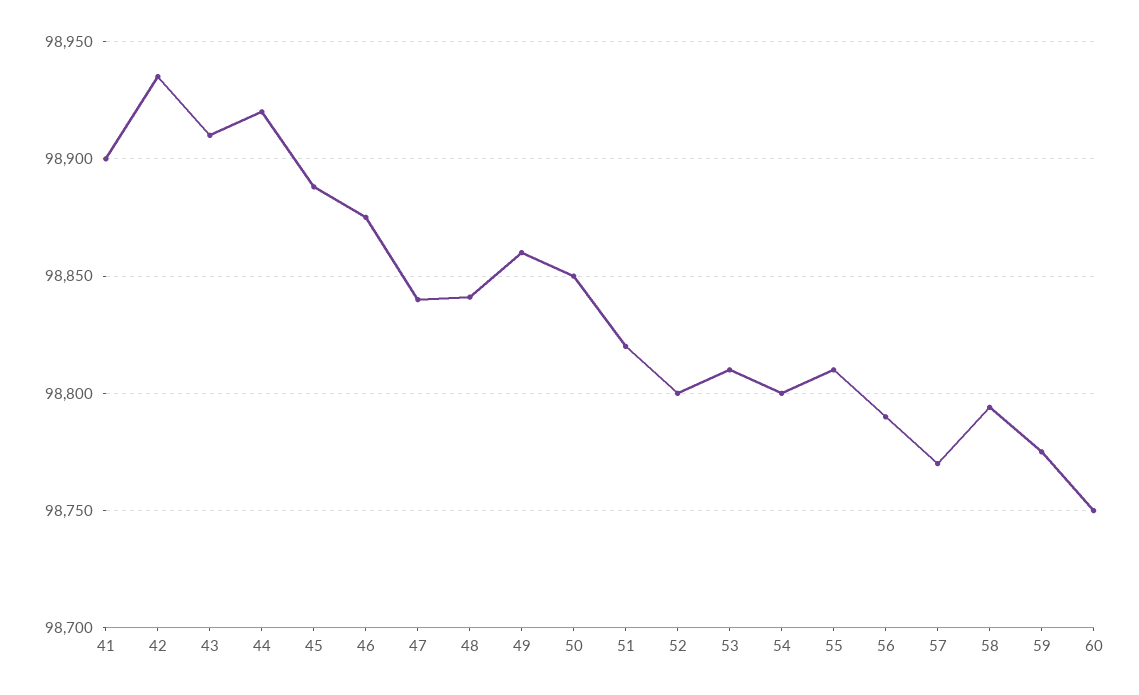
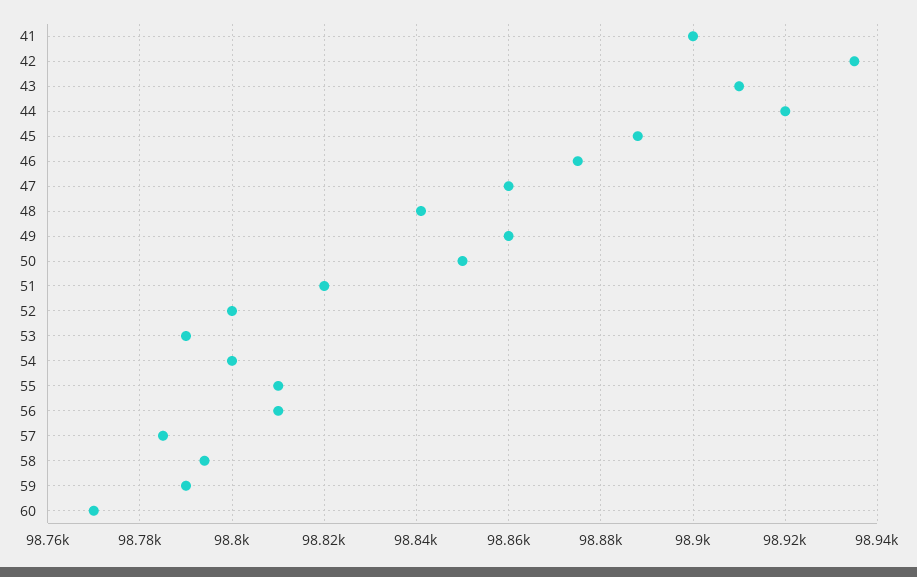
  {
    "41": 98900,
    "42": 98935,
    "43": 98910,
    "44": 98920,
    "45": 98890,
    "46": 98875,
-   "47": 98840,
+   "47": 98860,
    "48": 98840,
    "49": 98860,
    "50": 98850,
    "51": 98820,
    "52": 98800,
-   "53": 98810,
+   "53": 98790,
    "54": 98800,
    "55": 98810,
-   "56": 98790,
+   "56": 98810,
-   "57": 98770,
+   "57": 98785,
    "58": 98795,
-   "59": 98775,
+   "59": 98790,
-   "60": 98750
+   "60": 98770
  }

